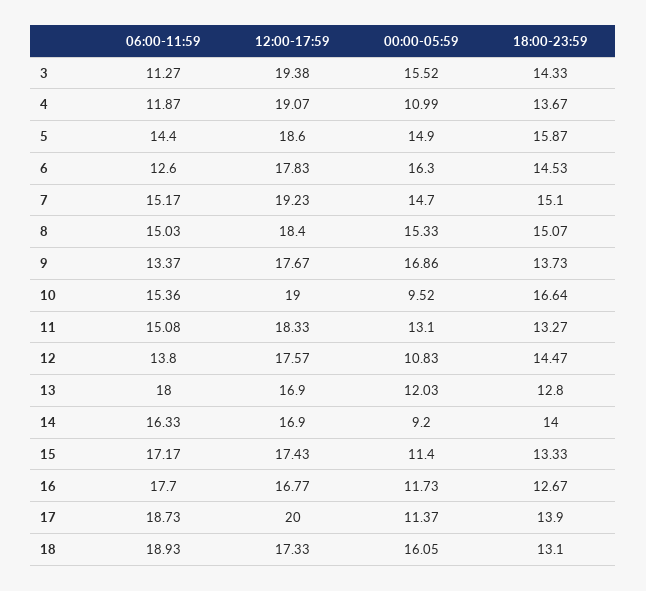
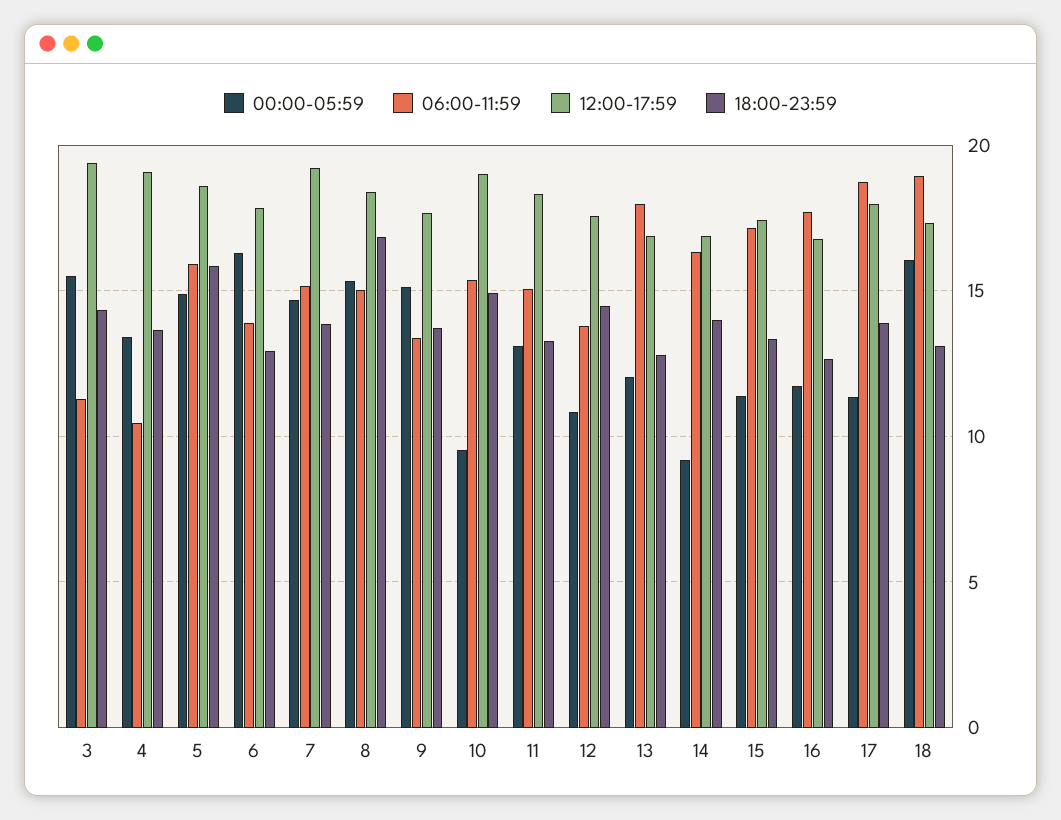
  {
    "06:00-11:59": {
      "3": 11.27,
-     "4": 11.87,
+     "4": 10.5,
-     "5": 14.4,
+     "5": 16,
-     "6": 12.6,
+     "6": 14,
      "7": 15.17,
      "8": 15.03,
      "9": 13.37,
      "10": 15.36,
      "11": 15.08,
      "12": 13.8,
      "13": 18,
      "14": 16.33,
      "15": 17.17,
      "16": 17.7,
      "17": 18.73,
      "18": 18.93
    },
    "12:00-17:59": {
      "3": 19.38,
      "4": 19.07,
      "5": 18.6,
      "6": 17.83,
      "7": 19.23,
      "8": 18.4,
      "9": 17.67,
      "10": 19,
      "11": 18.33,
      "12": 17.57,
      "13": 16.9,
      "14": 16.9,
      "15": 17.43,
      "16": 16.77,
-     "17": 20,
+     "17": 18,
      "18": 17.33
    },
    "00:00-05:59": {
      "3": 15.52,
-     "4": 10.99,
+     "4": 13.5,
      "5": 14.9,
      "6": 16.3,
      "7": 14.7,
      "8": 15.33,
-     "9": 16.86,
+     "9": 15,
      "10": 9.52,
      "11": 13.1,
      "12": 10.83,
      "13": 12.03,
      "14": 9.2,
      "15": 11.4,
      "16": 11.73,
      "17": 11.37,
      "18": 16.05
    },
    "18:00-23:59": {
      "3": 14.33,
      "4": 13.67,
      "5": 15.87,
-     "6": 14.53,
+     "6": 13,
-     "7": 15.1,
+     "7": 14,
-     "8": 15.07,
+     "8": 17,
      "9": 13.73,
-     "10": 16.64,
+     "10": 15,
      "11": 13.27,
      "12": 14.47,
      "13": 12.8,
      "14": 14,
      "15": 13.33,
      "16": 12.67,
      "17": 13.9,
      "18": 13.1
    }
  }

